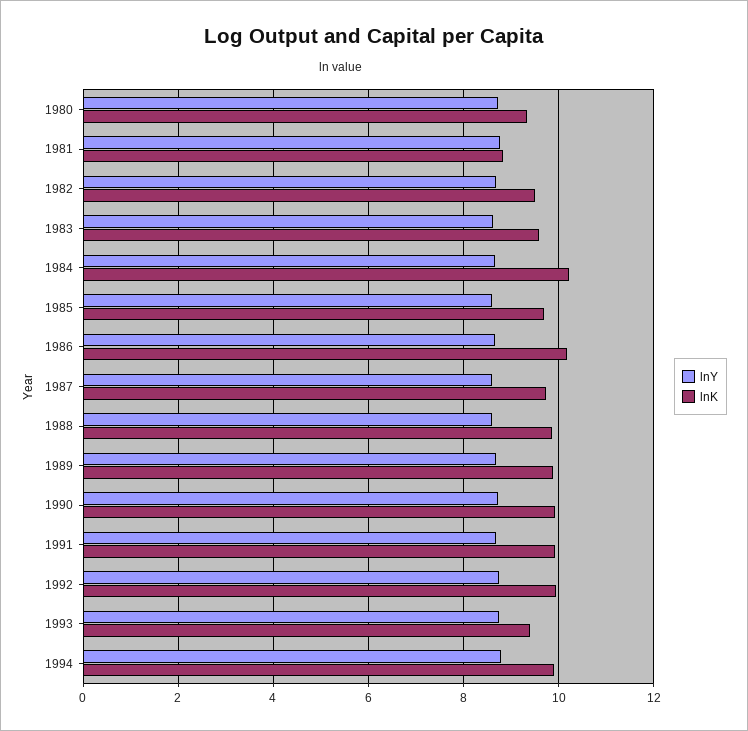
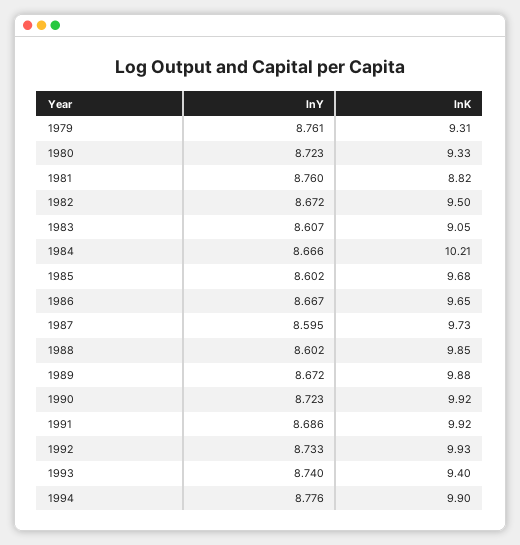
  {
    "lnY": {
      "1980": 8.723,
      "1981": 8.76,
      "1982": 8.672,
      "1983": 8.607,
      "1984": 8.666,
      "1985": 8.602,
      "1986": 8.667,
      "1987": 8.595,
      "1988": 8.602,
      "1989": 8.672,
      "1990": 8.723,
      "1991": 8.686,
      "1992": 8.733,
      "1993": 8.74,
-     "1994": 8.776
+     "1994": 8.776,
+     "1979": 8.761
    },
    "lnK": {
      "1980": 9.33,
      "1981": 8.82,
      "1982": 9.5,
-     "1983": 9.6,
+     "1983": 9.05,
      "1984": 10.21,
      "1985": 9.68,
-     "1986": 10.2,
+     "1986": 9.65,
      "1987": 9.73,
      "1988": 9.85,
      "1989": 9.88,
      "1990": 9.92,
      "1991": 9.92,
      "1992": 9.93,
      "1993": 9.4,
-     "1994": 9.9
+     "1994": 9.9,
+     "1979": 9.31
    }
  }

